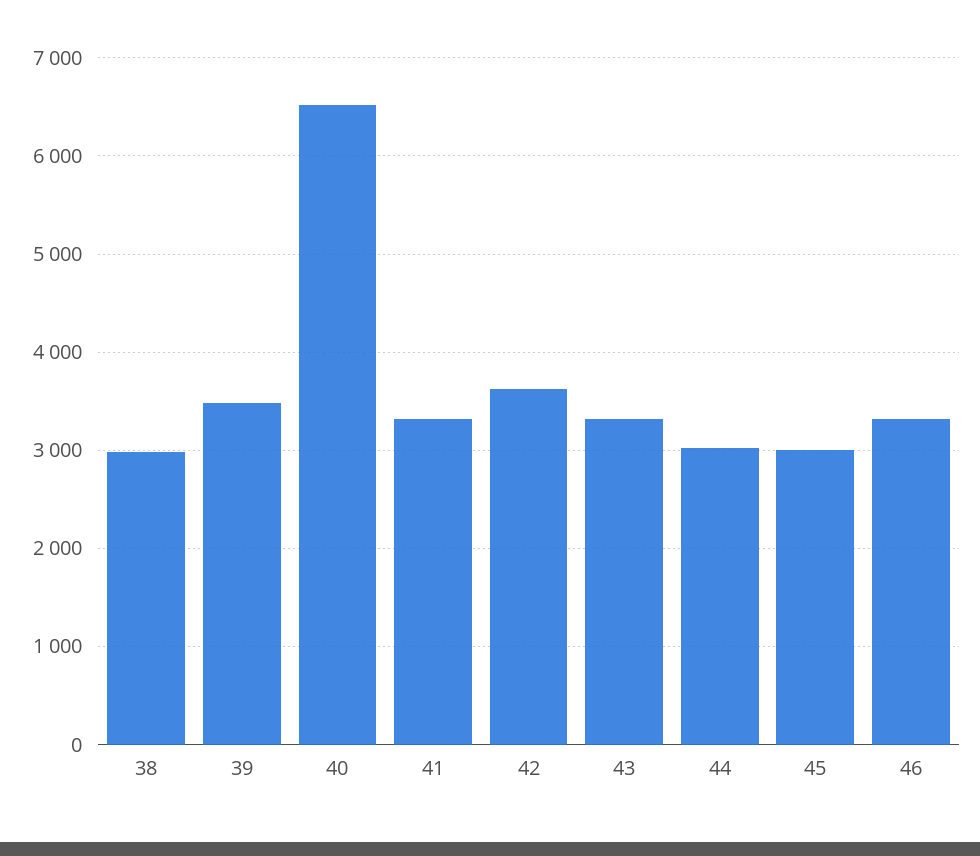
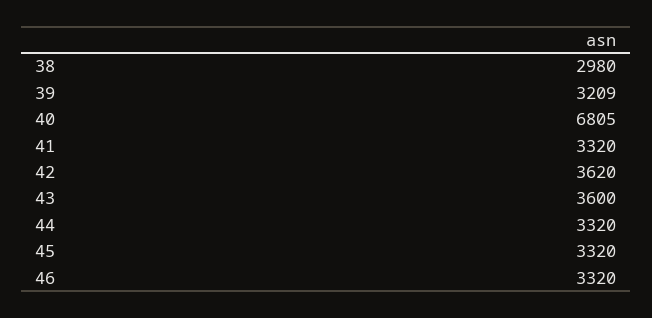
  {
    "38": 2980,
-   "39": 3500,
+   "39": 3209,
-   "40": 6500,
+   "40": 6805,
    "41": 3320,
    "42": 3620,
-   "43": 3300,
+   "43": 3600,
-   "44": 3000,
+   "44": 3320,
-   "45": 3000,
+   "45": 3320,
    "46": 3320
  }

